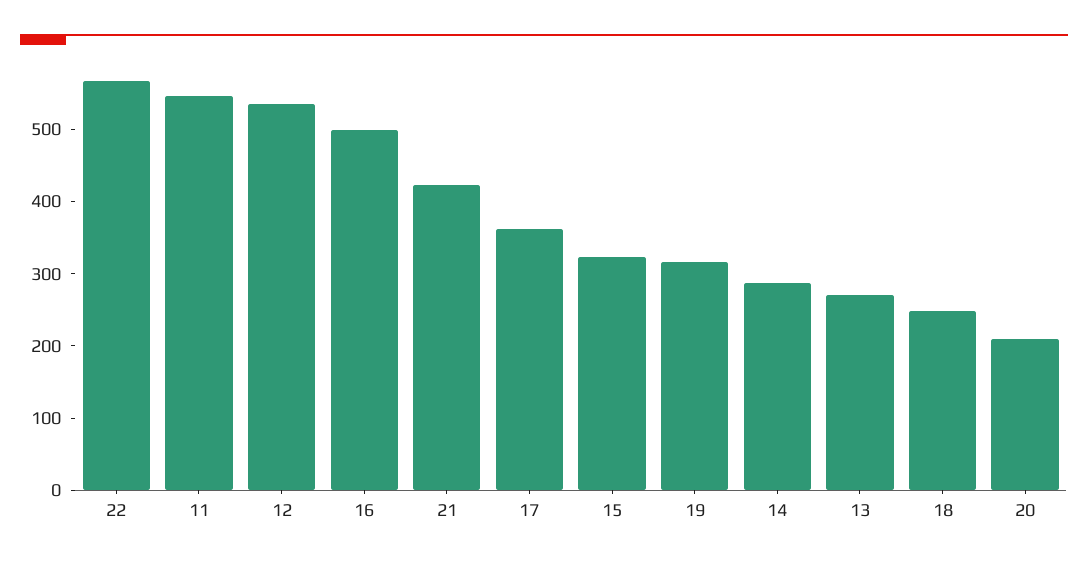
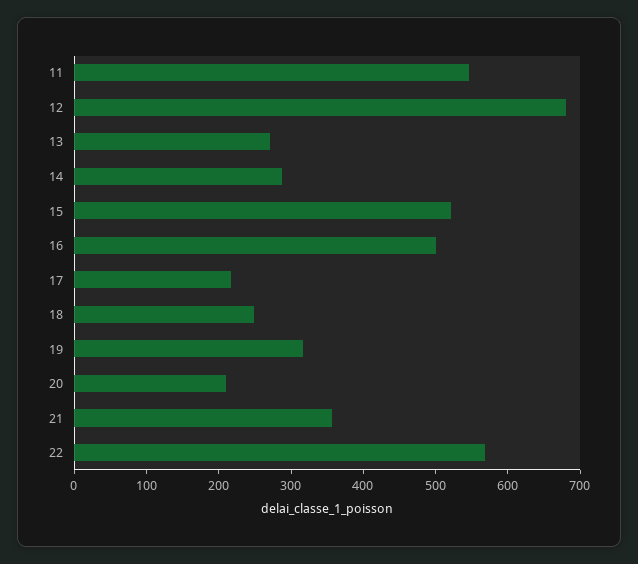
  {
    "22": 560,
    "11": 540,
-   "12": 540,
+   "12": 680,
    "16": 500,
-   "21": 420,
+   "21": 360,
-   "17": 360,
+   "17": 220,
-   "15": 320,
+   "15": 520,
    "19": 320,
    "14": 280,
    "13": 280,
    "18": 240,
    "20": 220
  }

